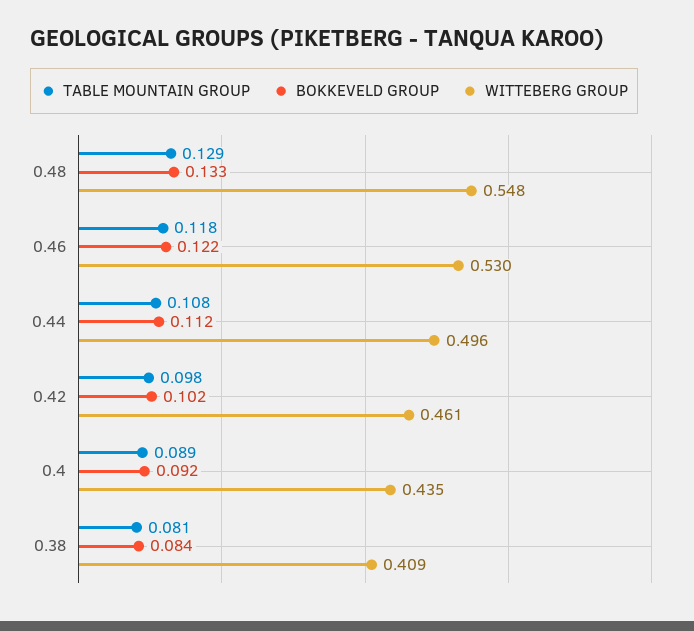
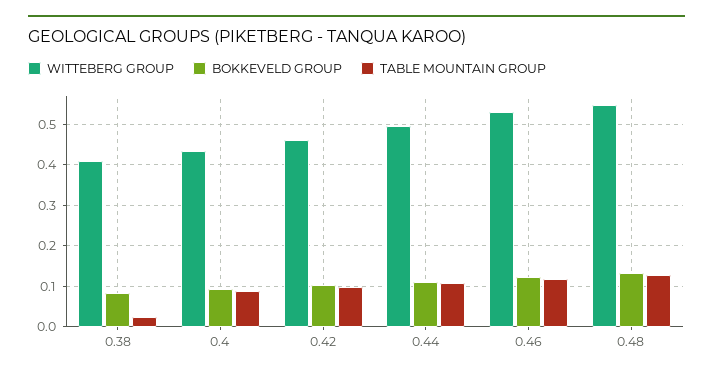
  {
    "TABLE MOUNTAIN GROUP": {
      "0.48": 0.129,
      "0.46": 0.118,
      "0.44": 0.108,
      "0.42": 0.098,
      "0.4": 0.089,
-     "0.38": 0.081
+     "0.38": 0.02
    },
    "BOKKEVELD GROUP": {
      "0.48": 0.133,
      "0.46": 0.122,
      "0.44": 0.112,
      "0.42": 0.102,
      "0.4": 0.092,
      "0.38": 0.084
    },
    "WITTEBERG GROUP": {
      "0.48": 0.548,
      "0.46": 0.53,
      "0.44": 0.496,
      "0.42": 0.461,
      "0.4": 0.435,
      "0.38": 0.409
    }
  }

